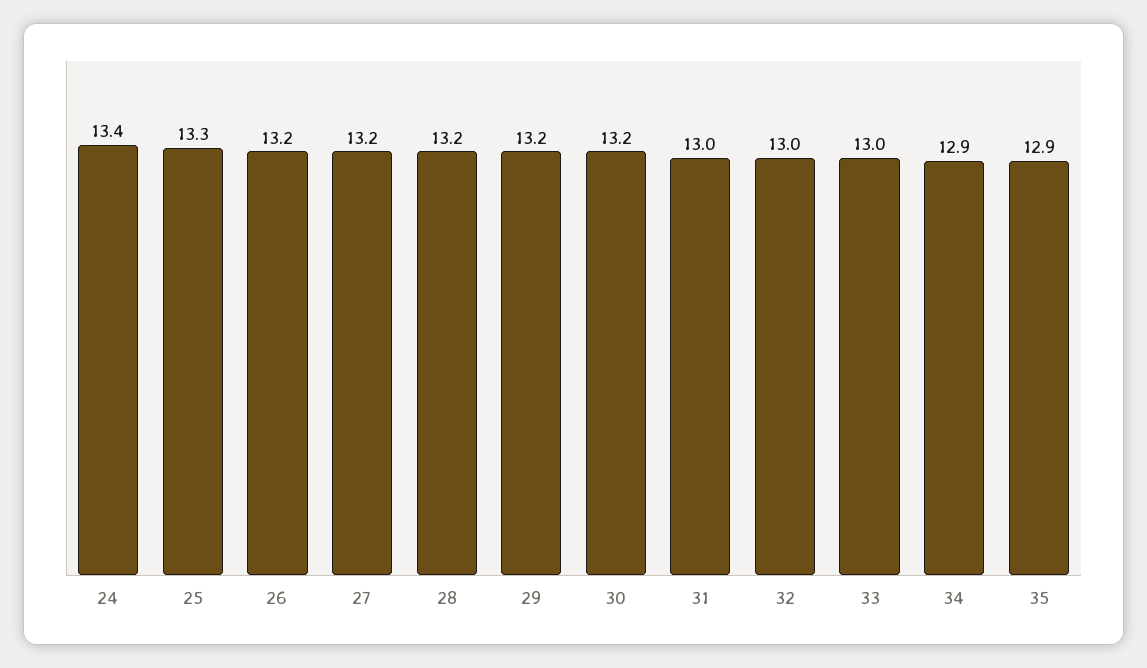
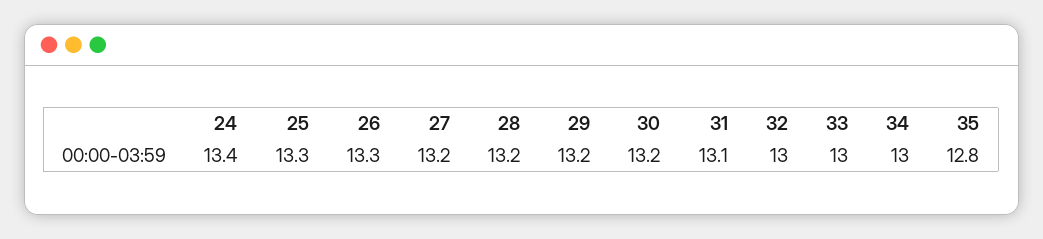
  {
    "24": 13.4,
    "25": 13.3,
-   "26": 13.2,
+   "26": 13.3,
    "27": 13.2,
    "28": 13.2,
    "29": 13.2,
    "30": 13.2,
-   "31": 13,
+   "31": 13.1,
    "32": 13,
    "33": 13,
-   "34": 12.9,
+   "34": 13,
-   "35": 12.9
+   "35": 12.8
  }

